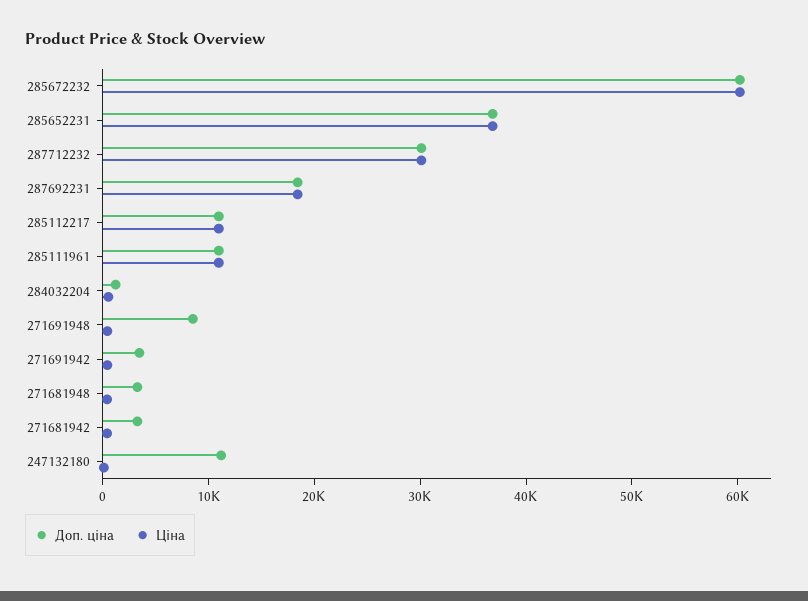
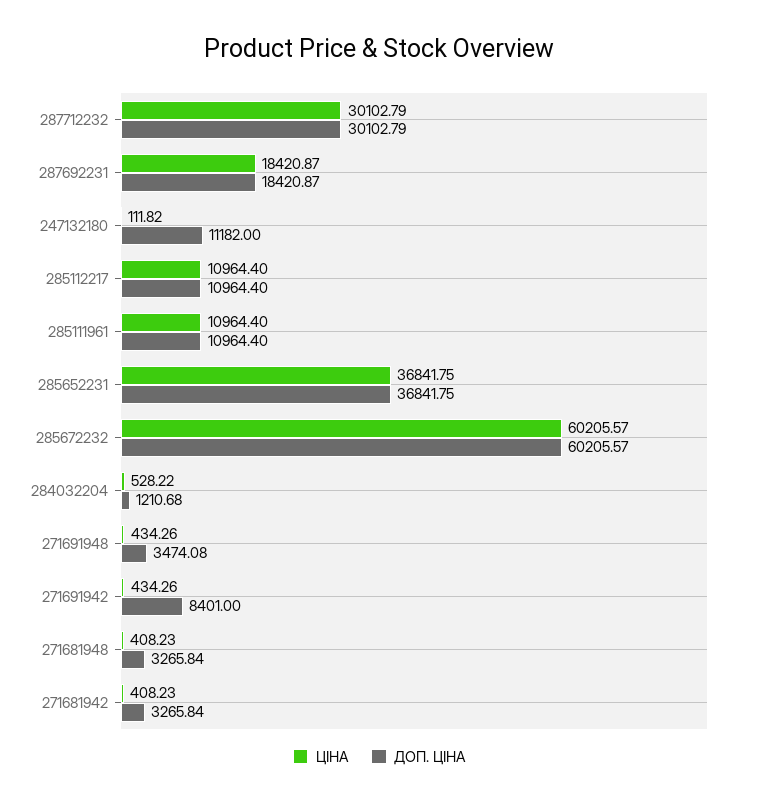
  {
    "Доп. ціна": {
      "285672232": 60205.57,
      "285652231": 36841.75,
      "287712232": 30102.79,
      "287692231": 18420.87,
      "285112217": 10964.4,
      "285111961": 10964.4,
      "284032204": 1210.68,
-     "271691948": 8000,
+     "271691948": 3474.08,
-     "271691942": 4000,
+     "271691942": 8401,
      "271681948": 3265.84,
      "271681942": 3265.84,
      "247132180": 11182
    },
    "Ціна": {
      "285672232": 60205.57,
      "285652231": 36841.75,
      "287712232": 30102.79,
      "287692231": 18420.87,
      "285112217": 10964.4,
      "285111961": 10964.4,
      "284032204": 528.22,
      "271691948": 434.26,
      "271691942": 434.26,
      "271681948": 408.23,
      "271681942": 408.23,
      "247132180": 111.82
    }
  }

